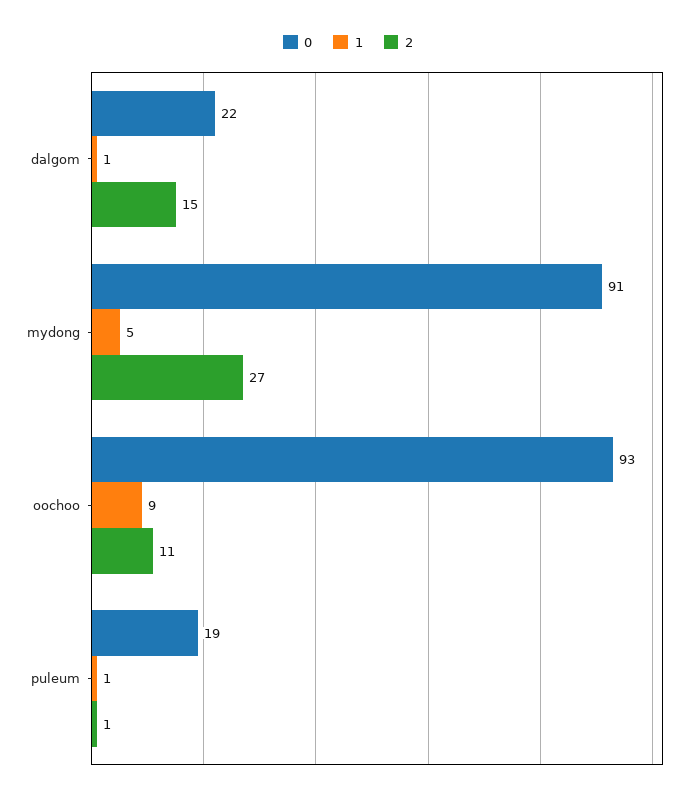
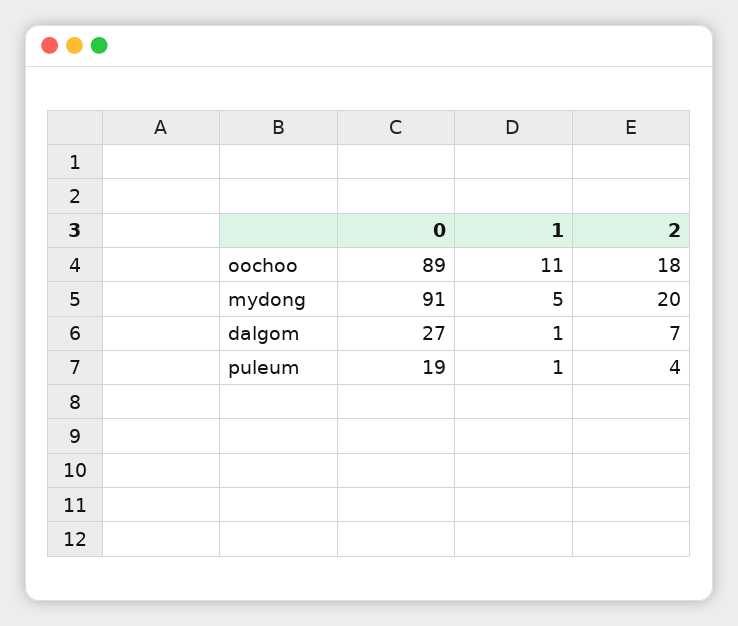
  {
    "0": {
-     "dalgom": 22,
+     "dalgom": 27,
      "mydong": 91,
-     "oochoo": 93,
+     "oochoo": 89,
      "puleum": 19
    },
    "1": {
      "dalgom": 1,
      "mydong": 5,
-     "oochoo": 9,
+     "oochoo": 11,
      "puleum": 1
    },
    "2": {
-     "dalgom": 15,
+     "dalgom": 7,
-     "mydong": 27,
+     "mydong": 20,
-     "oochoo": 11,
+     "oochoo": 18,
-     "puleum": 1
+     "puleum": 4
    }
  }

